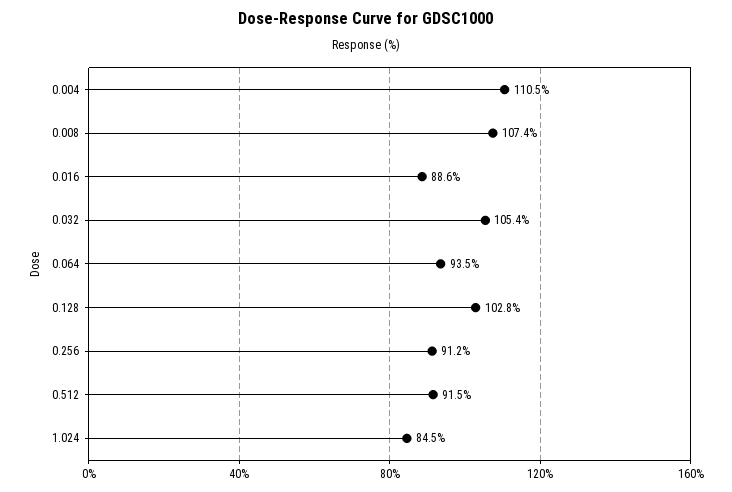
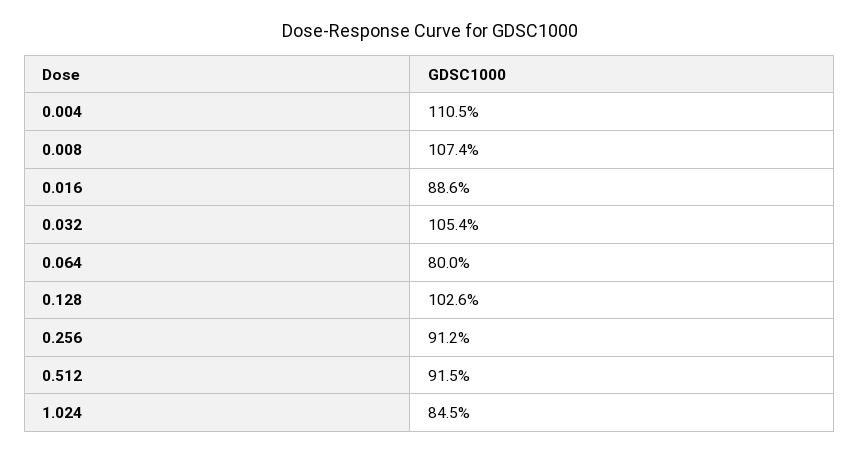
  {
    "0.004": 110.5,
    "0.008": 107.4,
    "0.016": 88.6,
    "0.032": 105.4,
-   "0.064": 93.5,
+   "0.064": 80,
-   "0.128": 102.8,
+   "0.128": 102.6,
    "0.256": 91.2,
    "0.512": 91.5,
    "1.024": 84.5
  }

